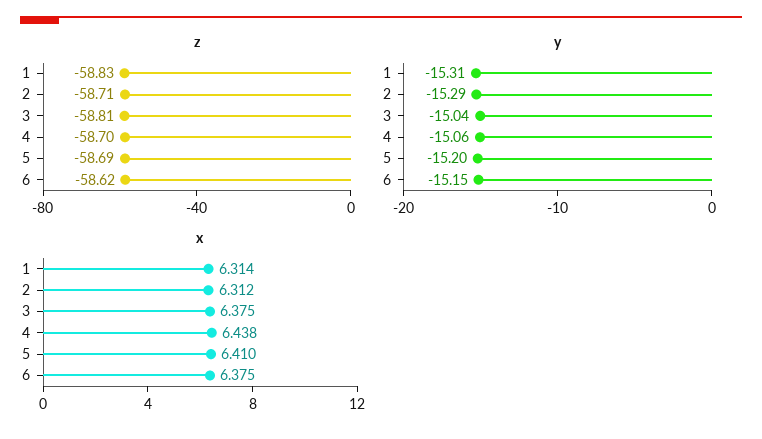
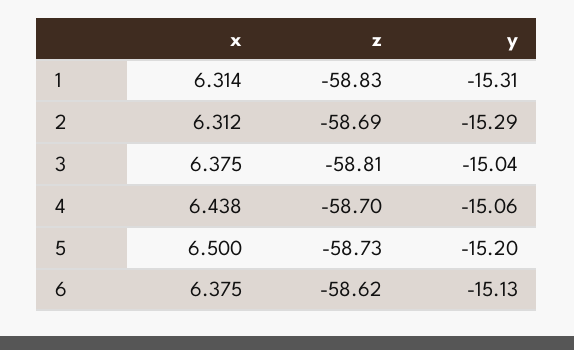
  {
    "z": {
      "1": -58.83,
-     "2": -58.71,
+     "2": -58.69,
      "3": -58.81,
      "4": -58.7,
-     "5": -58.69,
+     "5": -58.73,
      "6": -58.62
    },
    "y": {
      "1": -15.31,
      "2": -15.29,
      "3": -15.04,
      "4": -15.06,
      "5": -15.2,
-     "6": -15.15
+     "6": -15.13
    },
    "x": {
      "1": 6.314,
      "2": 6.312,
      "3": 6.375,
      "4": 6.438,
-     "5": 6.41,
+     "5": 6.5,
      "6": 6.375
    }
  }

